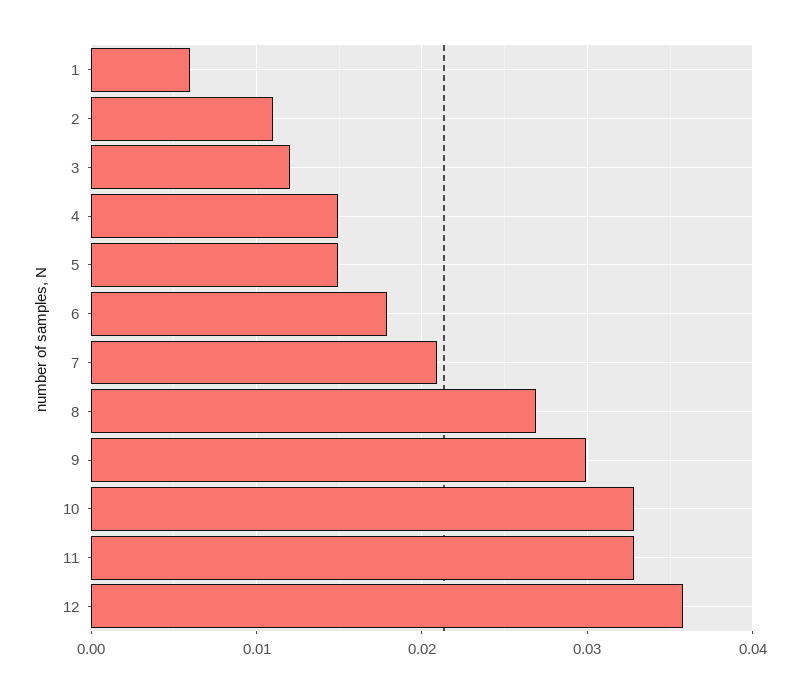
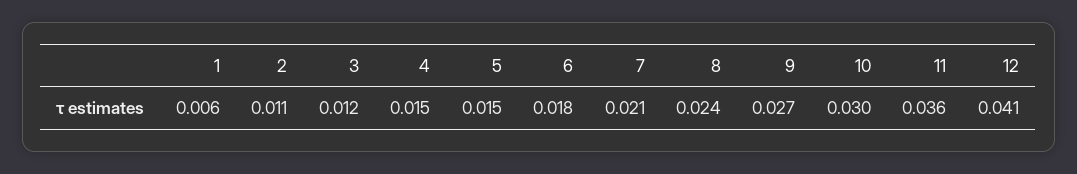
  {
    "1": 0.006,
    "2": 0.011,
    "3": 0.012,
    "4": 0.015,
    "5": 0.015,
    "6": 0.018,
    "7": 0.021,
-   "8": 0.027,
+   "8": 0.024,
-   "9": 0.03,
+   "9": 0.027,
-   "10": 0.033,
+   "10": 0.03,
-   "11": 0.033,
+   "11": 0.036,
-   "12": 0.036
+   "12": 0.041
  }

